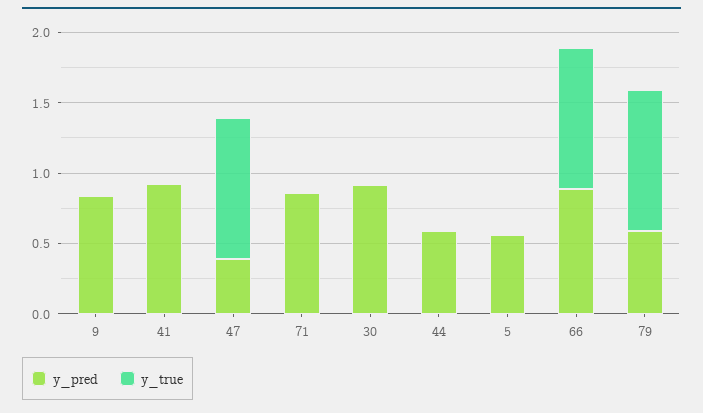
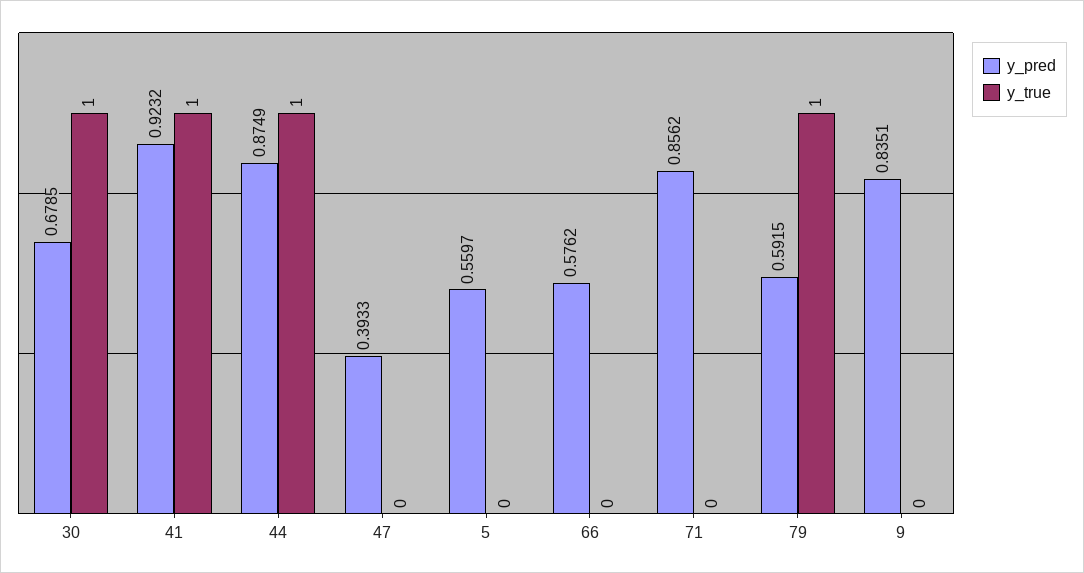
  {
    "y_pred": {
      "9": 0.8351,
      "41": 0.9232,
      "47": 0.3933,
      "71": 0.8562,
-     "30": 0.9,
+     "30": 0.6785,
-     "44": 0.6,
+     "44": 0.8749,
      "5": 0.5597,
-     "66": 0.9,
+     "66": 0.5762,
      "79": 0.5915
    },
    "y_true": {
      "9": 0,
-     "41": 0,
+     "41": 1,
-     "47": 1,
+     "47": 0,
      "71": 0,
-     "30": 0,
+     "30": 1,
-     "44": 0,
+     "44": 1,
      "5": 0,
-     "66": 1,
+     "66": 0,
      "79": 1
    }
  }

